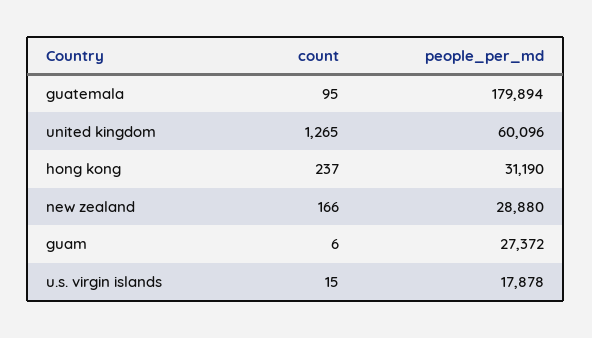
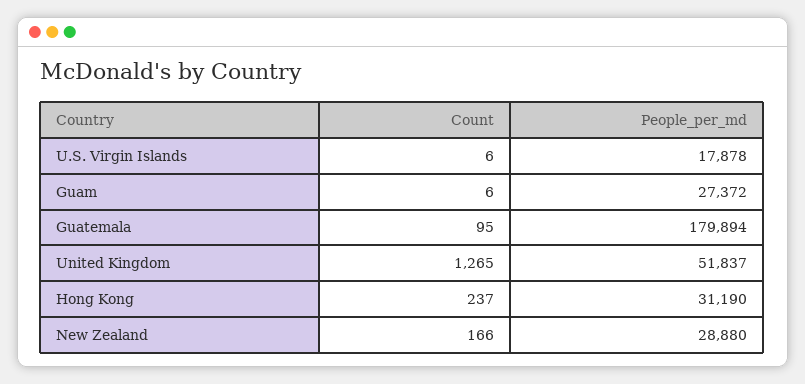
  {
    "count": {
      "guatemala": 95,
      "united kingdom": 1265,
      "hong kong": 237,
      "new zealand": 166,
      "guam": 6,
-     "u.s. virgin islands": 15
+     "u.s. virgin islands": 6
    },
    "people_per_md": {
      "guatemala": 179894,
-     "united kingdom": 60096,
+     "united kingdom": 51837,
      "hong kong": 31190,
      "new zealand": 28880,
      "guam": 27372,
      "u.s. virgin islands": 17878
    }
  }

